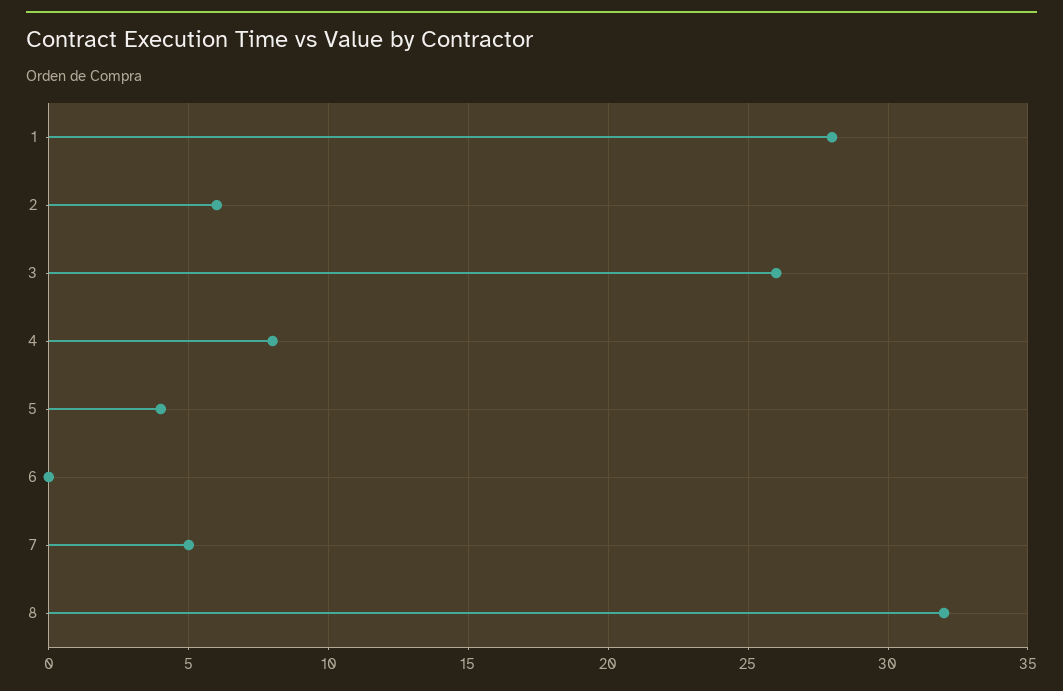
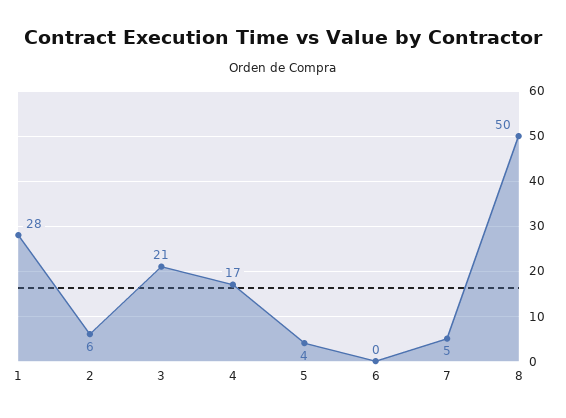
  {
    "1": 28,
    "2": 6,
-   "3": 26,
+   "3": 21,
-   "4": 8,
+   "4": 17,
    "5": 4,
    "6": 0,
    "7": 5,
-   "8": 32
+   "8": 50
  }

